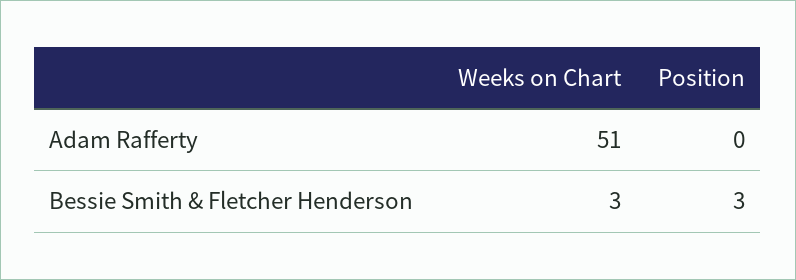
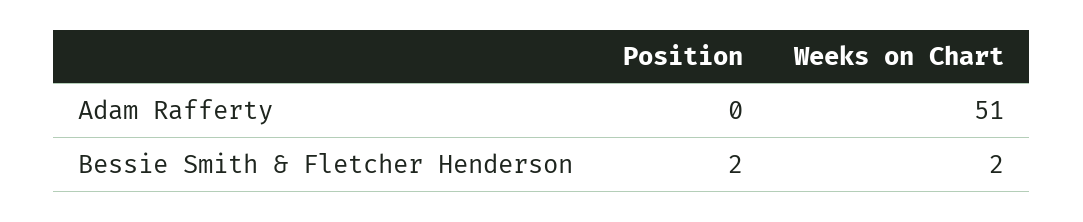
  {
    "Weeks on Chart": {
      "Adam Rafferty": 51,
-     "Bessie Smith & Fletcher Henderson": 3
+     "Bessie Smith & Fletcher Henderson": 2
    },
    "Position": {
      "Adam Rafferty": 0,
-     "Bessie Smith & Fletcher Henderson": 3
+     "Bessie Smith & Fletcher Henderson": 2
    }
  }

